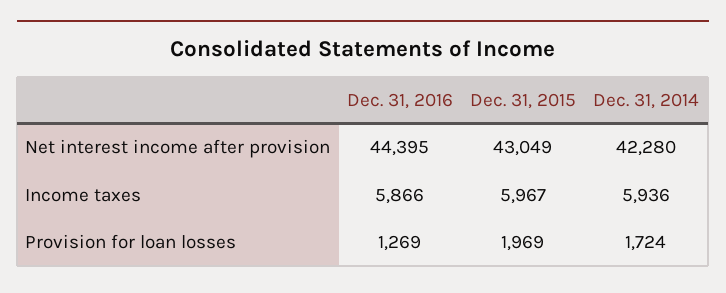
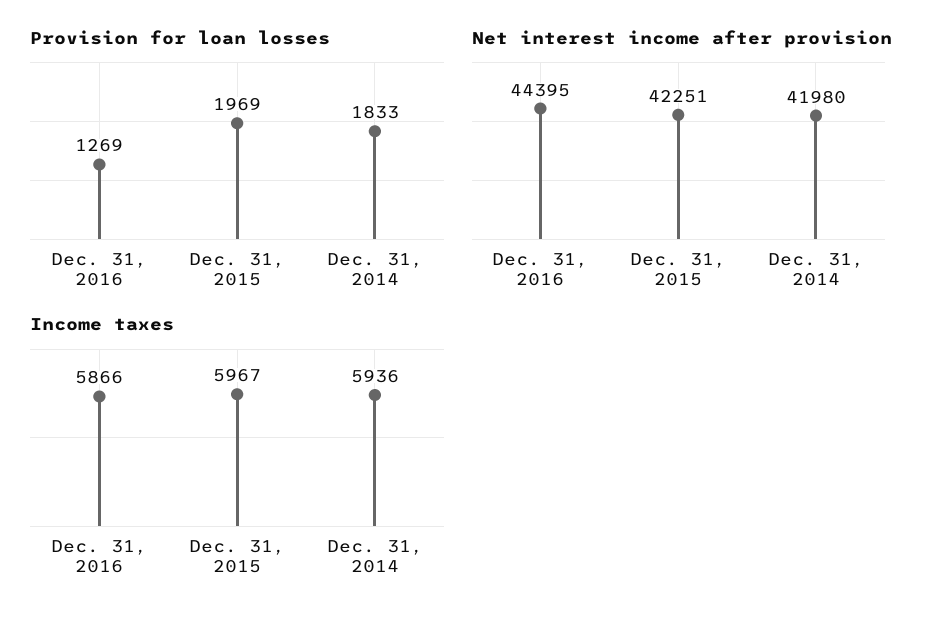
  {
    "Net interest income after provision": {
      "Dec. 31, 2016": 44395,
-     "Dec. 31, 2015": 43049,
+     "Dec. 31, 2015": 42251,
-     "Dec. 31, 2014": 42280
+     "Dec. 31, 2014": 41980
    },
    "Income taxes": {
      "Dec. 31, 2016": 5866,
      "Dec. 31, 2015": 5967,
      "Dec. 31, 2014": 5936
    },
    "Provision for loan losses": {
      "Dec. 31, 2016": 1269,
      "Dec. 31, 2015": 1969,
-     "Dec. 31, 2014": 1724
+     "Dec. 31, 2014": 1833
    }
  }

